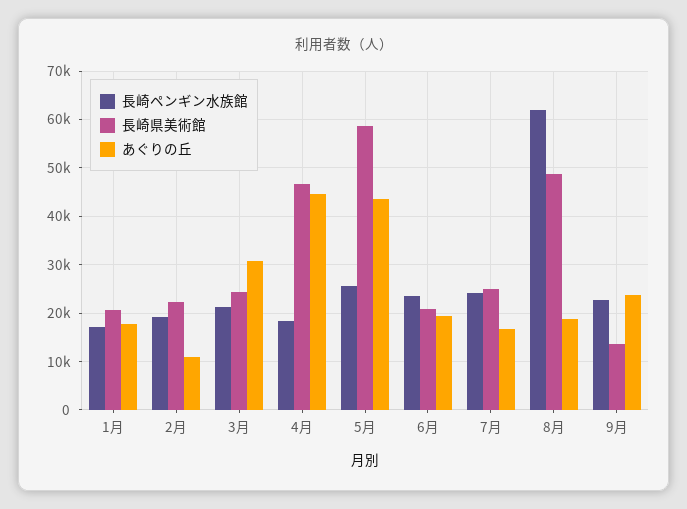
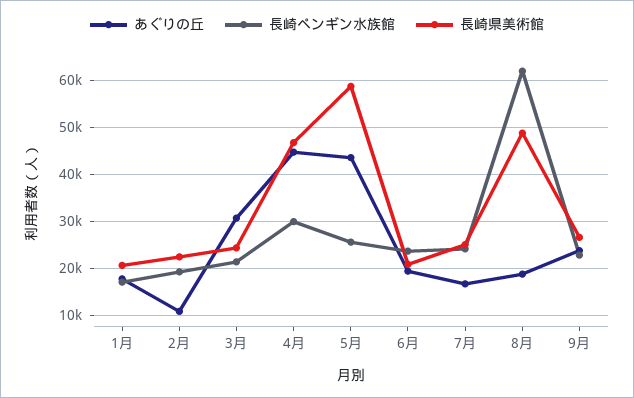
  {
    "長崎ペンギン水族館": {
      "1月": 18000,
      "2月": 20000,
      "3月": 22000,
-     "4月": 18000,
+     "4月": 30000,
      "5月": 26000,
      "6月": 24000,
      "7月": 24000,
      "8月": 62000,
      "9月": 22000
    },
    "長崎県美術館": {
      "1月": 20000,
      "2月": 22000,
      "3月": 24000,
      "4月": 46000,
      "5月": 58000,
      "6月": 20000,
      "7月": 26000,
      "8月": 48000,
-     "9月": 14000
+     "9月": 26000
    },
    "あぐりの丘": {
      "1月": 18000,
      "2月": 10000,
      "3月": 30000,
      "4月": 44000,
      "5月": 44000,
      "6月": 20000,
      "7月": 16000,
      "8月": 18000,
      "9月": 24000
    }
  }

